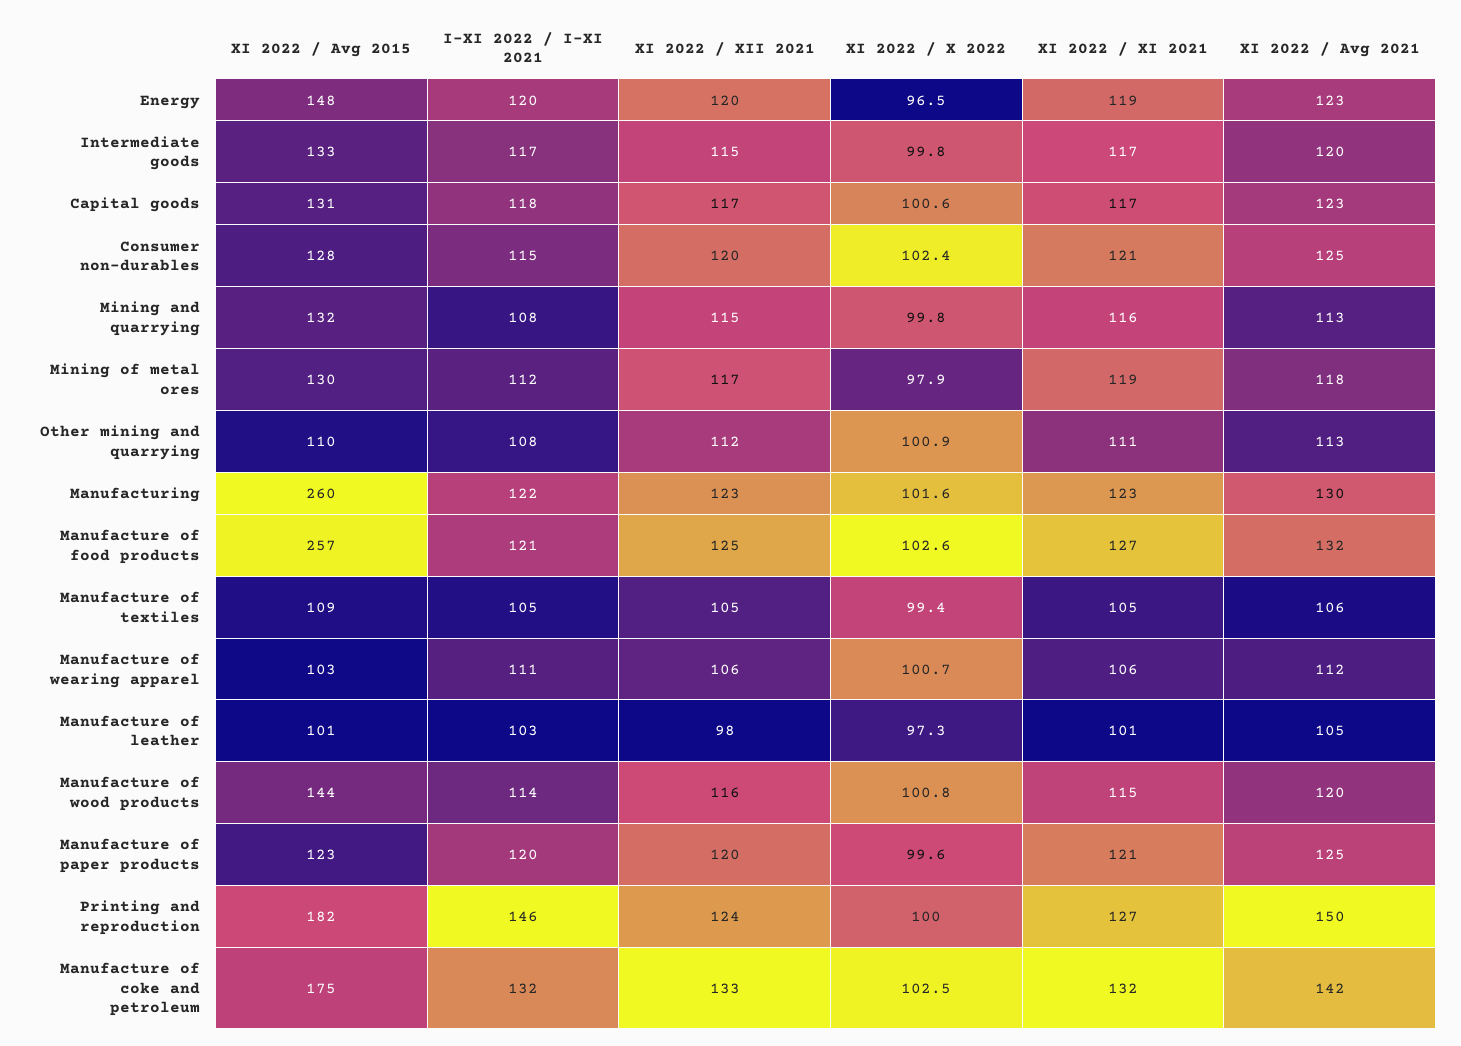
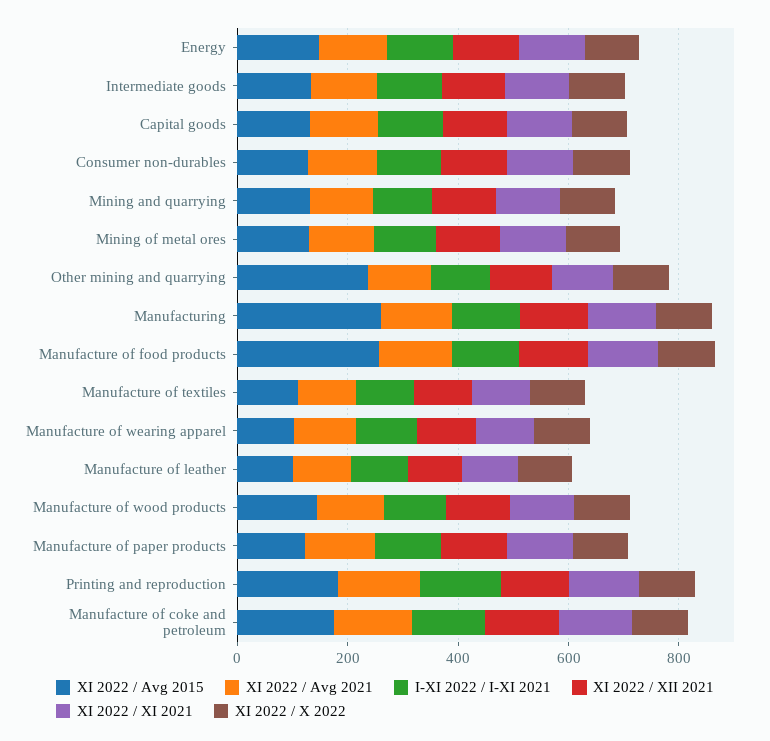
  {
    "XI 2022 / Avg 2015": {
      "Energy": 148,
      "Intermediate goods": 133,
      "Capital goods": 131,
      "Consumer non-durables": 128,
      "Mining and quarrying": 132,
      "Mining of metal ores": 130,
-     "Other mining and quarrying": 110,
+     "Other mining and quarrying": 250,
      "Manufacturing": 260,
      "Manufacture of food products": 257,
      "Manufacture of textiles": 109,
      "Manufacture of wearing apparel": 103,
      "Manufacture of leather": 101,
      "Manufacture of wood products": 144,
      "Manufacture of paper products": 123,
      "Printing and reproduction": 182,
      "Manufacture of coke and petroleum": 175
    },
    "I-XI 2022 / I-XI 2021": {
      "Energy": 120,
      "Intermediate goods": 117,
      "Capital goods": 118,
      "Consumer non-durables": 115,
      "Mining and quarrying": 108,
      "Mining of metal ores": 112,
      "Other mining and quarrying": 108,
      "Manufacturing": 122,
      "Manufacture of food products": 121,
      "Manufacture of textiles": 105,
      "Manufacture of wearing apparel": 111,
      "Manufacture of leather": 103,
      "Manufacture of wood products": 114,
      "Manufacture of paper products": 120,
      "Printing and reproduction": 146,
      "Manufacture of coke and petroleum": 132
    },
    "XI 2022 / XII 2021": {
      "Energy": 120,
      "Intermediate goods": 115,
      "Capital goods": 117,
      "Consumer non-durables": 120,
      "Mining and quarrying": 115,
      "Mining of metal ores": 117,
      "Other mining and quarrying": 112,
      "Manufacturing": 123,
      "Manufacture of food products": 125,
      "Manufacture of textiles": 105,
      "Manufacture of wearing apparel": 106,
      "Manufacture of leather": 98,
      "Manufacture of wood products": 116,
      "Manufacture of paper products": 120,
      "Printing and reproduction": 124,
      "Manufacture of coke and petroleum": 133
    },
    "XI 2022 / X 2022": {
      "Energy": 96.5,
      "Intermediate goods": 99.8,
      "Capital goods": 100.6,
      "Consumer non-durables": 102.4,
      "Mining and quarrying": 99.8,
      "Mining of metal ores": 97.9,
      "Other mining and quarrying": 100.9,
      "Manufacturing": 101.6,
      "Manufacture of food products": 102.6,
      "Manufacture of textiles": 99.4,
      "Manufacture of wearing apparel": 100.7,
      "Manufacture of leather": 97.3,
      "Manufacture of wood products": 100.8,
      "Manufacture of paper products": 99.6,
      "Printing and reproduction": 100,
      "Manufacture of coke and petroleum": 102.5
    },
    "XI 2022 / XI 2021": {
      "Energy": 119,
      "Intermediate goods": 117,
      "Capital goods": 117,
      "Consumer non-durables": 121,
      "Mining and quarrying": 116,
      "Mining of metal ores": 119,
      "Other mining and quarrying": 111,
      "Manufacturing": 123,
      "Manufacture of food products": 127,
      "Manufacture of textiles": 105,
      "Manufacture of wearing apparel": 106,
      "Manufacture of leather": 101,
      "Manufacture of wood products": 115,
      "Manufacture of paper products": 121,
      "Printing and reproduction": 127,
      "Manufacture of coke and petroleum": 132
    },
    "XI 2022 / Avg 2021": {
      "Energy": 123,
      "Intermediate goods": 120,
      "Capital goods": 123,
      "Consumer non-durables": 125,
      "Mining and quarrying": 113,
      "Mining of metal ores": 118,
      "Other mining and quarrying": 113,
      "Manufacturing": 130,
      "Manufacture of food products": 132,
      "Manufacture of textiles": 106,
      "Manufacture of wearing apparel": 112,
      "Manufacture of leather": 105,
      "Manufacture of wood products": 120,
      "Manufacture of paper products": 125,
      "Printing and reproduction": 150,
      "Manufacture of coke and petroleum": 142
    }
  }

